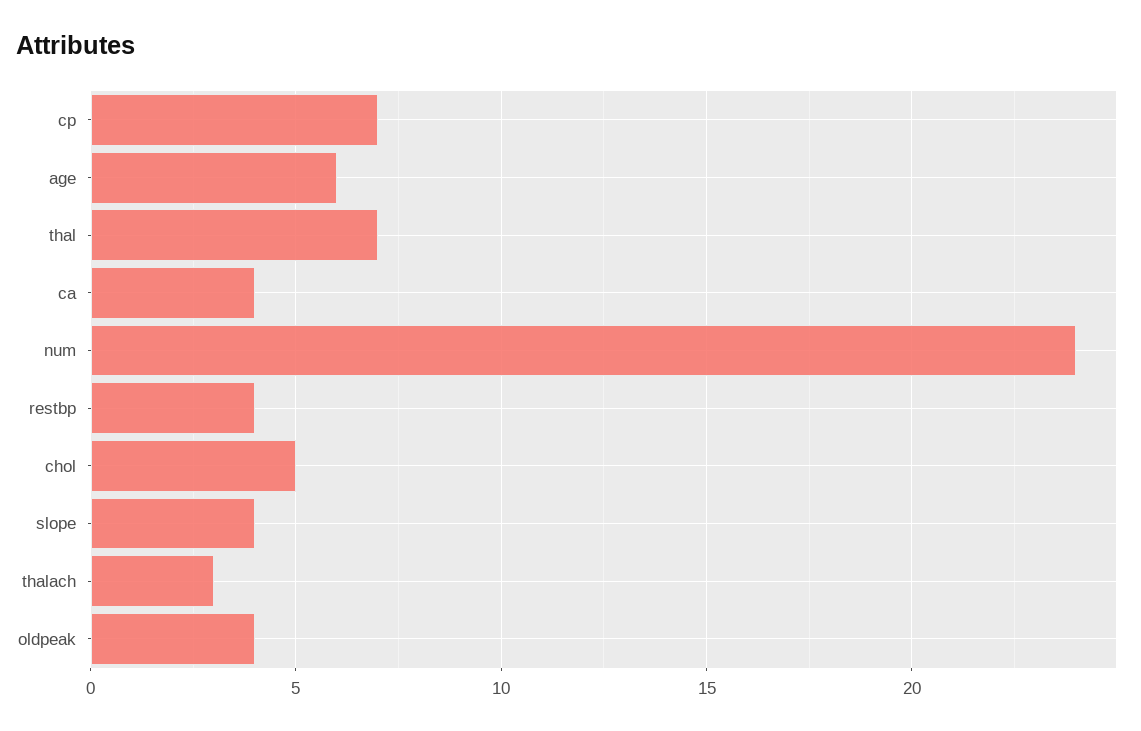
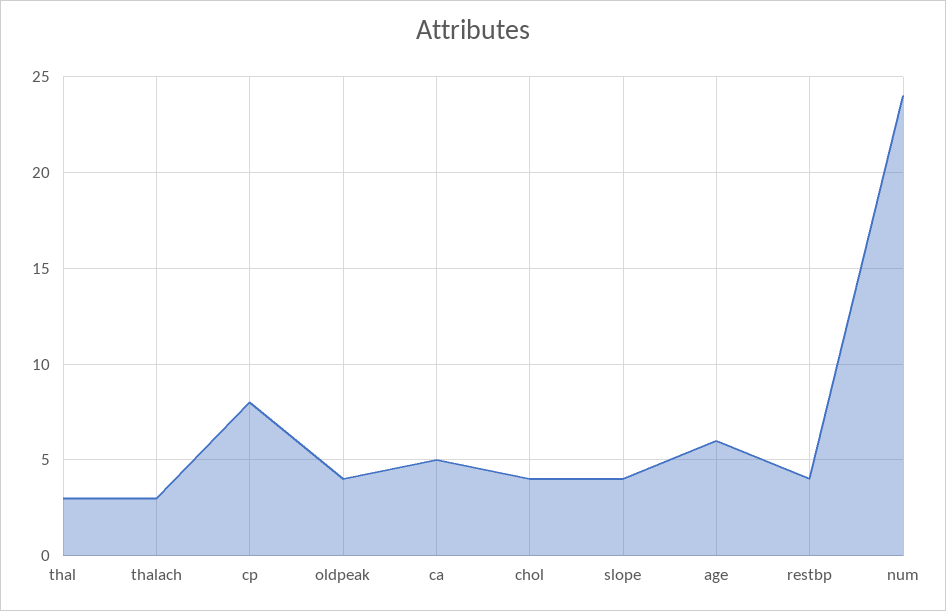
  {
-   "cp": 7,
+   "cp": 8,
    "age": 6,
-   "thal": 7,
+   "thal": 3,
-   "ca": 4,
+   "ca": 5,
    "num": 24,
    "restbp": 4,
-   "chol": 5,
+   "chol": 4,
    "slope": 4,
    "thalach": 3,
    "oldpeak": 4
  }

